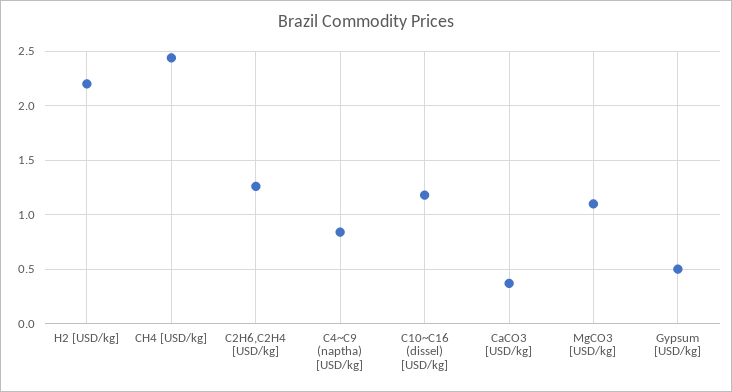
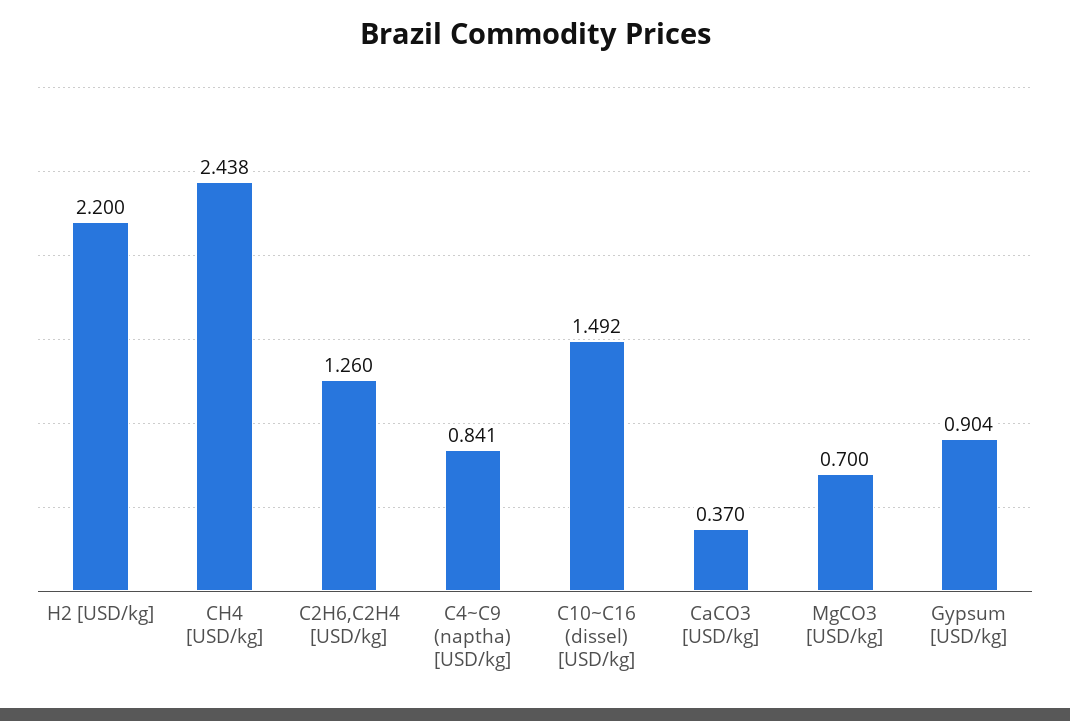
  {
    "H2 [USD/kg]": 2.2,
    "CH4 [USD/kg]": 2.438,
    "C2H6,C2H4 [USD/kg]": 1.26,
    "C4~C9 (naptha) [USD/kg]": 0.841,
-   "C10~C16 (dissel) [USD/kg]": 1.2,
+   "C10~C16 (dissel) [USD/kg]": 1.492,
    "CaCO3 [USD/kg]": 0.37,
-   "MgCO3 [USD/kg]": 1.1,
+   "MgCO3 [USD/kg]": 0.7,
-   "Gypsum [USD/kg]": 0.5
+   "Gypsum [USD/kg]": 0.904
  }

